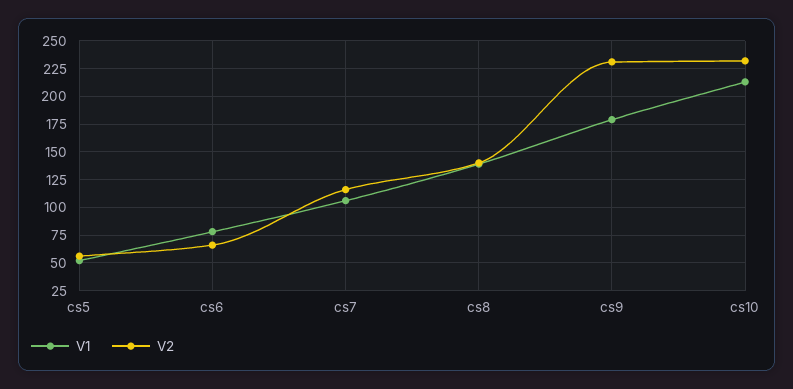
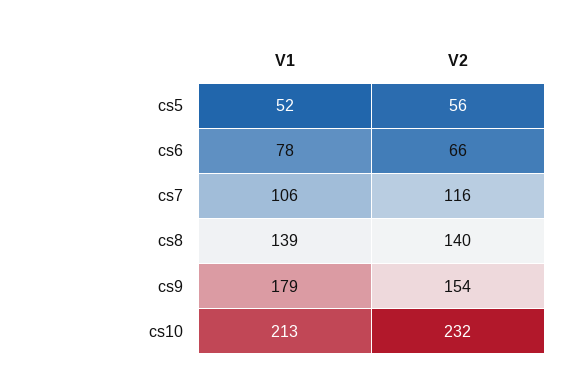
  {
    "V1": {
      "cs5": 52,
      "cs6": 78,
      "cs7": 106,
      "cs8": 139,
      "cs9": 179,
      "cs10": 213
    },
    "V2": {
      "cs5": 56,
      "cs6": 66,
      "cs7": 116,
      "cs8": 140,
-     "cs9": 225,
+     "cs9": 154,
      "cs10": 232
    }
  }

